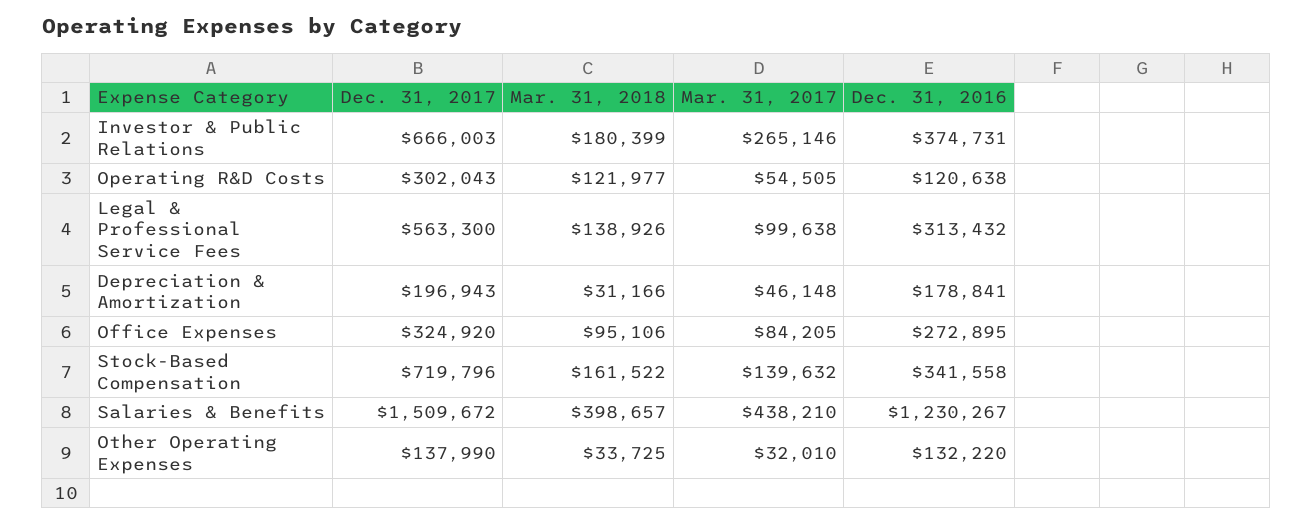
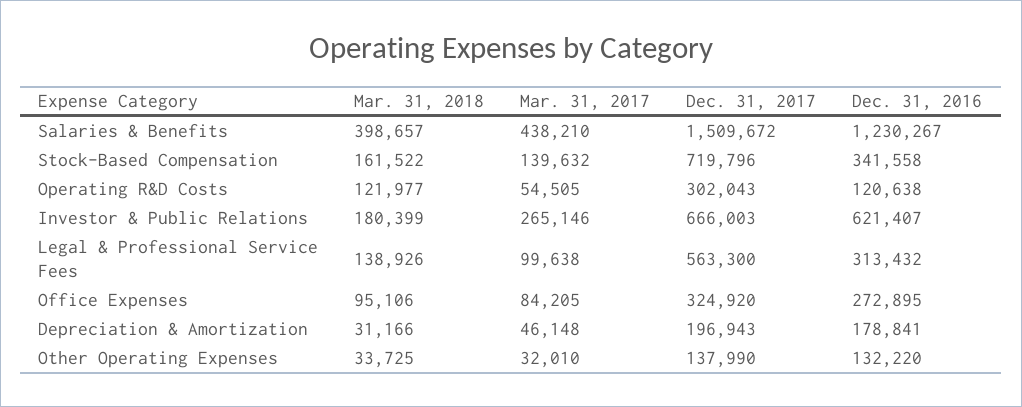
  {
    "Dec. 31, 2017": {
      "Investor & Public Relations": 666003,
      "Operating R&D Costs": 302043,
      "Legal & Professional Service Fees": 563300,
      "Depreciation & Amortization": 196943,
      "Office Expenses": 324920,
      "Stock-Based Compensation": 719796,
      "Salaries & Benefits": 1509672,
      "Other Operating Expenses": 137990
    },
    "Mar. 31, 2018": {
      "Investor & Public Relations": 180399,
      "Operating R&D Costs": 121977,
      "Legal & Professional Service Fees": 138926,
      "Depreciation & Amortization": 31166,
      "Office Expenses": 95106,
      "Stock-Based Compensation": 161522,
      "Salaries & Benefits": 398657,
      "Other Operating Expenses": 33725
    },
    "Mar. 31, 2017": {
      "Investor & Public Relations": 265146,
      "Operating R&D Costs": 54505,
      "Legal & Professional Service Fees": 99638,
      "Depreciation & Amortization": 46148,
      "Office Expenses": 84205,
      "Stock-Based Compensation": 139632,
      "Salaries & Benefits": 438210,
      "Other Operating Expenses": 32010
    },
    "Dec. 31, 2016": {
-     "Investor & Public Relations": 374731,
+     "Investor & Public Relations": 621407,
      "Operating R&D Costs": 120638,
      "Legal & Professional Service Fees": 313432,
      "Depreciation & Amortization": 178841,
      "Office Expenses": 272895,
      "Stock-Based Compensation": 341558,
      "Salaries & Benefits": 1230267,
      "Other Operating Expenses": 132220
    }
  }

